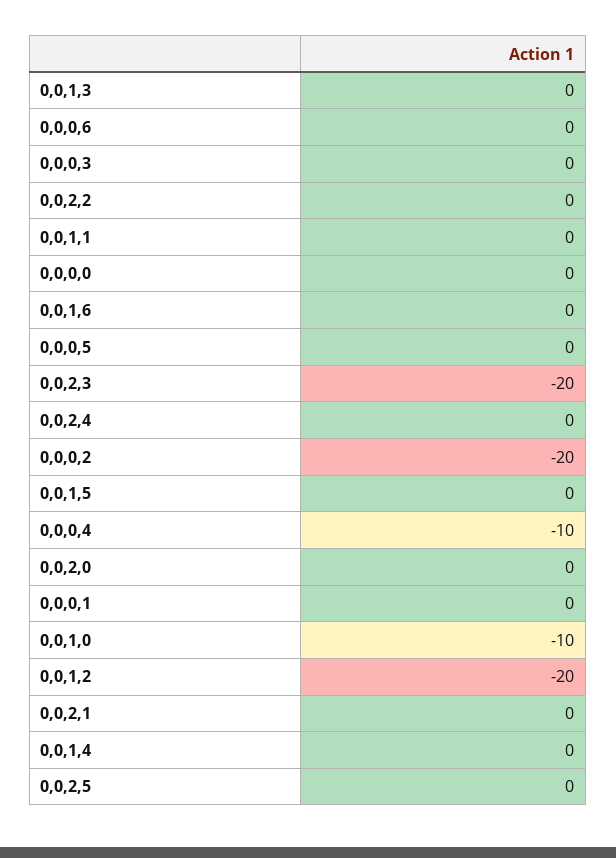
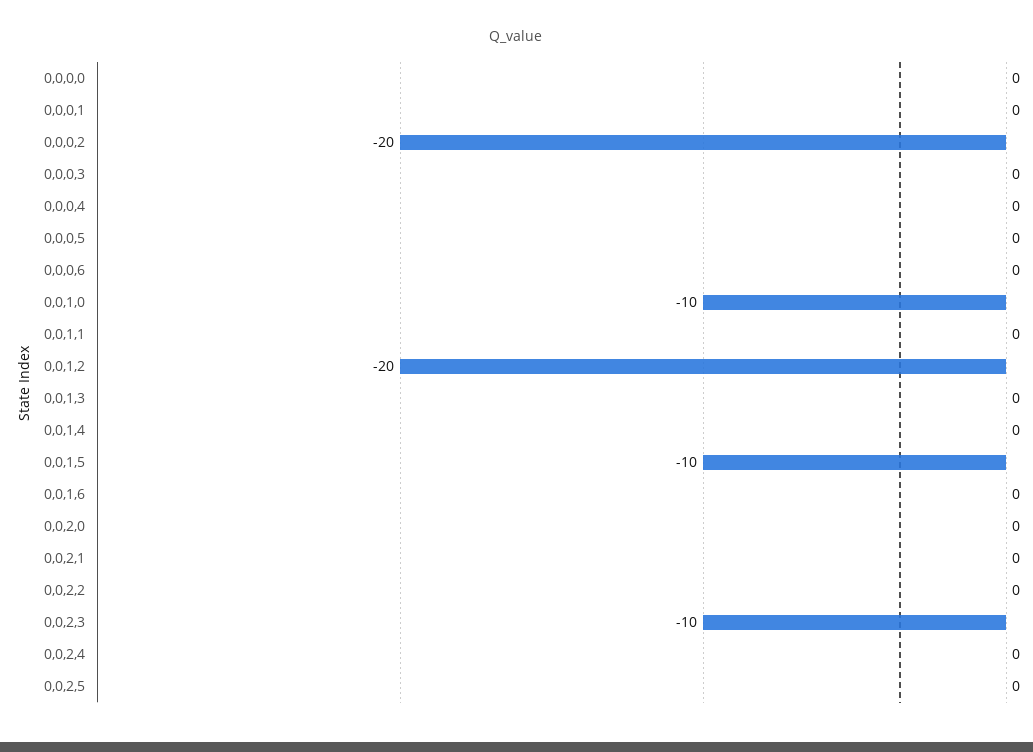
  {
    "0,0,1,3": 0,
    "0,0,0,6": 0,
    "0,0,0,3": 0,
    "0,0,2,2": 0,
    "0,0,1,1": 0,
    "0,0,0,0": 0,
    "0,0,1,6": 0,
    "0,0,0,5": 0,
-   "0,0,2,3": -20,
+   "0,0,2,3": -10,
    "0,0,2,4": 0,
    "0,0,0,2": -20,
-   "0,0,1,5": 0,
+   "0,0,1,5": -10,
-   "0,0,0,4": -10,
+   "0,0,0,4": 0,
    "0,0,2,0": 0,
    "0,0,0,1": 0,
    "0,0,1,0": -10,
    "0,0,1,2": -20,
    "0,0,2,1": 0,
    "0,0,1,4": 0,
    "0,0,2,5": 0
  }

